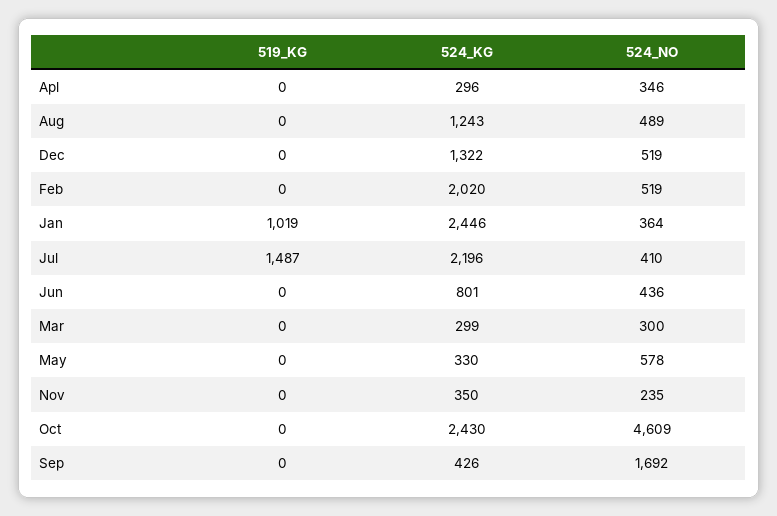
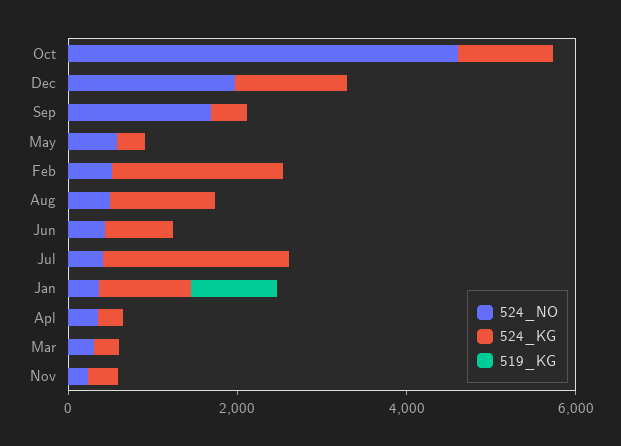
  {
    "519_KG": {
      "Apl": 0,
      "Aug": 0,
      "Dec": 0,
      "Feb": 0,
      "Jan": 1019,
-     "Jul": 1487,
+     "Jul": 0,
      "Jun": 0,
      "Mar": 0,
      "May": 0,
      "Nov": 0,
      "Oct": 0,
      "Sep": 0
    },
    "524_KG": {
      "Apl": 296,
      "Aug": 1243,
      "Dec": 1322,
      "Feb": 2020,
-     "Jan": 2446,
+     "Jan": 1000,
      "Jul": 2196,
      "Jun": 801,
      "Mar": 299,
      "May": 330,
      "Nov": 350,
-     "Oct": 2430,
+     "Oct": 1000,
      "Sep": 426
    },
    "524_NO": {
      "Apl": 346,
      "Aug": 489,
-     "Dec": 519,
+     "Dec": 2000,
      "Feb": 519,
      "Jan": 364,
      "Jul": 410,
      "Jun": 436,
      "Mar": 300,
      "May": 578,
      "Nov": 235,
      "Oct": 4609,
      "Sep": 1692
    }
  }

